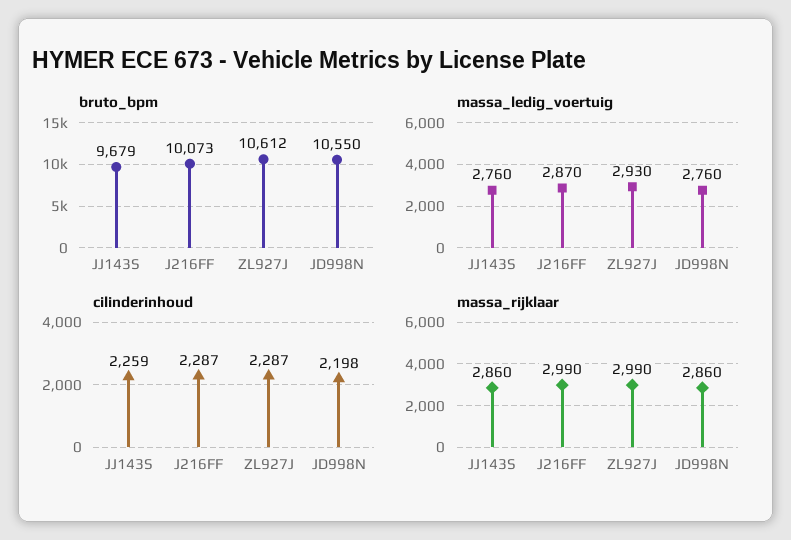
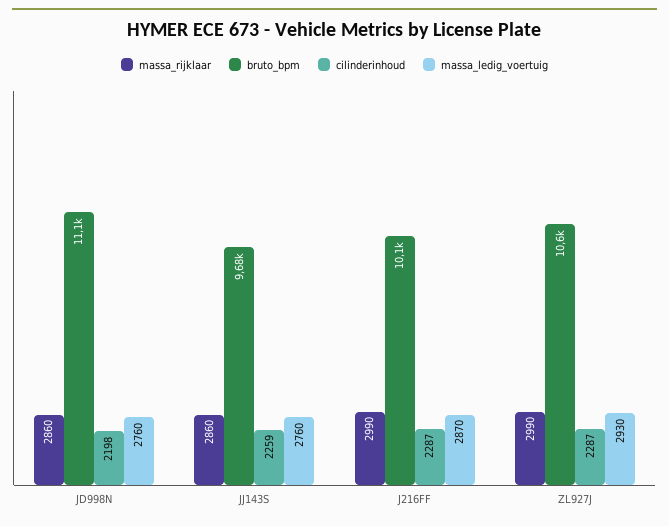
  {
    "bruto_bpm": {
      "JJ143S": 9679,
      "J216FF": 10073,
      "ZL927J": 10612,
-     "JD998N": 10550
+     "JD998N": 11100
    },
    "massa_ledig_voertuig": {
      "JJ143S": 2760,
      "J216FF": 2870,
      "ZL927J": 2930,
      "JD998N": 2760
    },
    "cilinderinhoud": {
      "JJ143S": 2259,
      "J216FF": 2287,
      "ZL927J": 2287,
      "JD998N": 2198
    },
    "massa_rijklaar": {
      "JJ143S": 2860,
      "J216FF": 2990,
      "ZL927J": 2990,
      "JD998N": 2860
    }
  }

